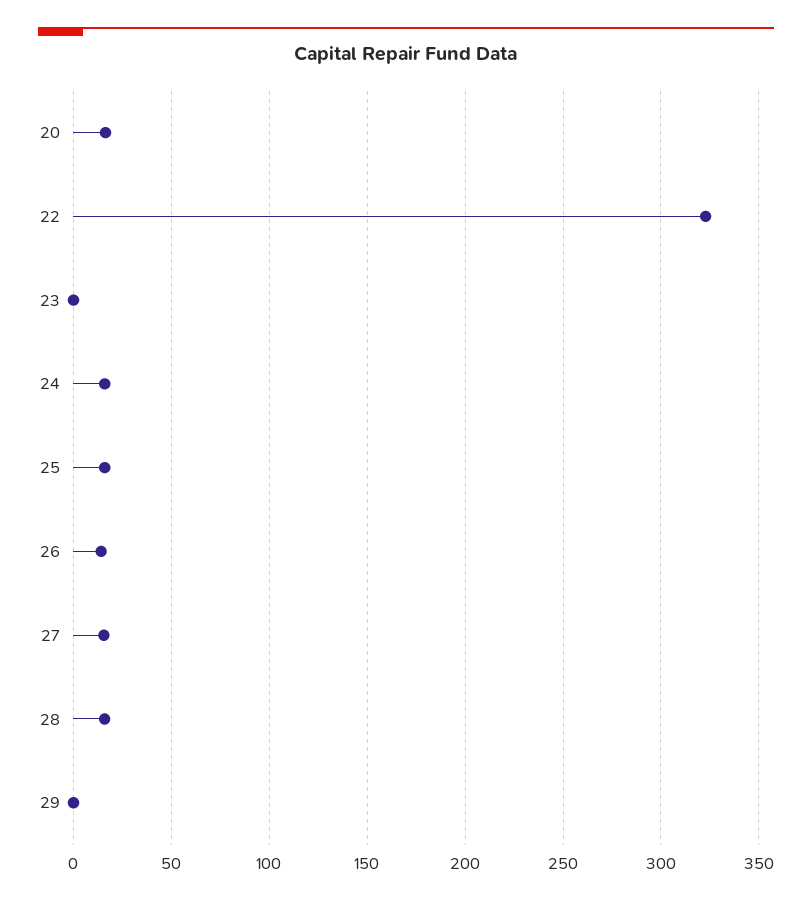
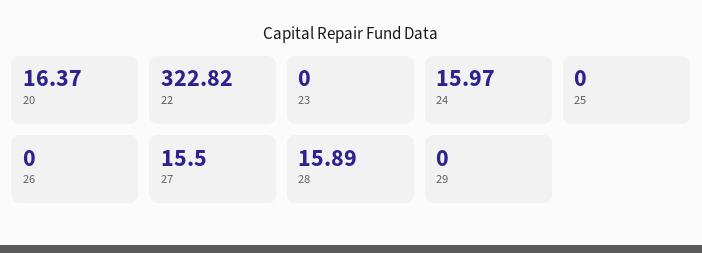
  {
    "20": 16.37,
    "22": 322.82,
    "23": 0,
    "24": 15.97,
-   "25": 15,
+   "25": 0,
-   "26": 15,
+   "26": 0,
    "27": 15.5,
    "28": 15.89,
    "29": 0
  }

